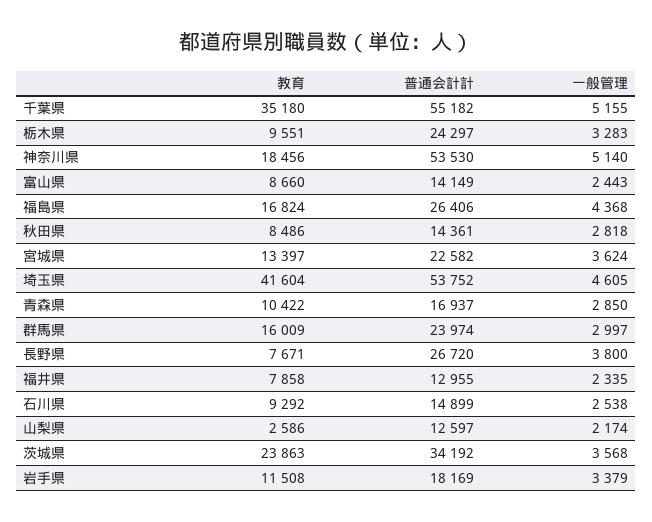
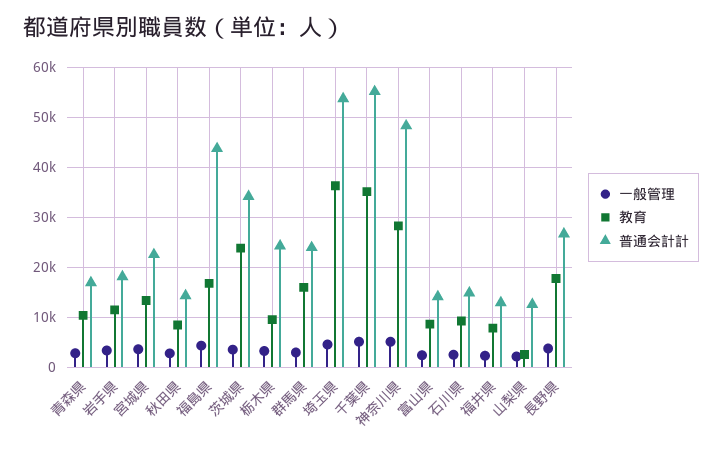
  {
    "教育": {
      "千葉県": 35180,
      "栃木県": 9551,
-     "神奈川県": 18456,
+     "神奈川県": 28000,
      "富山県": 8660,
      "福島県": 16824,
      "秋田県": 8486,
      "宮城県": 13397,
-     "埼玉県": 41604,
+     "埼玉県": 36000,
      "青森県": 10422,
      "群馬県": 16009,
-     "長野県": 7671,
+     "長野県": 18000,
      "福井県": 7858,
      "石川県": 9292,
      "山梨県": 2586,
      "茨城県": 23863,
      "岩手県": 11508
    },
    "普通会計計": {
      "千葉県": 55182,
      "栃木県": 24297,
-     "神奈川県": 53530,
+     "神奈川県": 48000,
      "富山県": 14149,
-     "福島県": 26406,
+     "福島県": 44000,
      "秋田県": 14361,
      "宮城県": 22582,
      "埼玉県": 53752,
      "青森県": 16937,
      "群馬県": 23974,
      "長野県": 26720,
      "福井県": 12955,
      "石川県": 14899,
      "山梨県": 12597,
      "茨城県": 34192,
      "岩手県": 18169
    },
    "一般管理": {
      "千葉県": 5155,
      "栃木県": 3283,
      "神奈川県": 5140,
      "富山県": 2443,
      "福島県": 4368,
      "秋田県": 2818,
      "宮城県": 3624,
      "埼玉県": 4605,
      "青森県": 2850,
      "群馬県": 2997,
      "長野県": 3800,
      "福井県": 2335,
      "石川県": 2538,
      "山梨県": 2174,
      "茨城県": 3568,
      "岩手県": 3379
    }
  }

